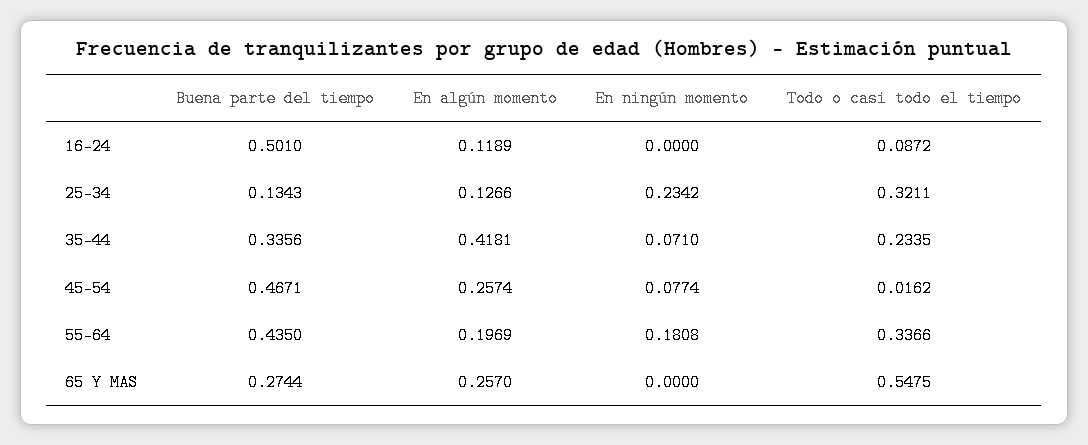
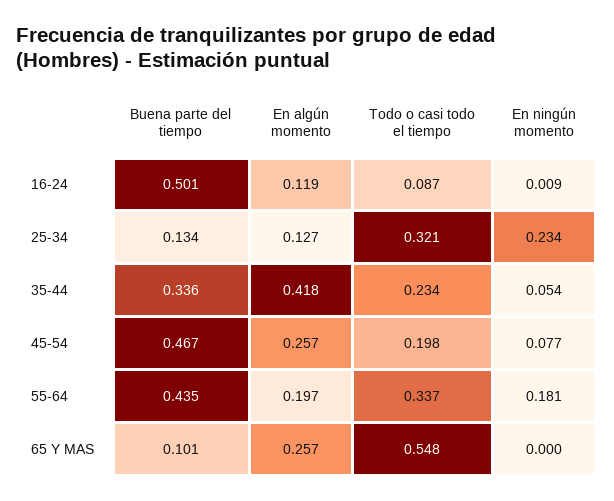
  {
    "Buena parte del tiempo": {
      "16-24": 0.501,
      "25-34": 0.1343,
      "35-44": 0.3356,
      "45-54": 0.4671,
      "55-64": 0.435,
-     "65 Y MAS": 0.2744
+     "65 Y MAS": 0.101
    },
    "En algún momento": {
      "16-24": 0.1189,
      "25-34": 0.1266,
      "35-44": 0.4181,
      "45-54": 0.2574,
      "55-64": 0.1969,
      "65 Y MAS": 0.257
    },
    "En ningún momento": {
-     "16-24": 0,
+     "16-24": 0.009,
      "25-34": 0.2342,
-     "35-44": 0.071,
+     "35-44": 0.054,
      "45-54": 0.0774,
      "55-64": 0.1808,
      "65 Y MAS": 0
    },
    "Todo o casi todo el tiempo": {
      "16-24": 0.0872,
      "25-34": 0.3211,
      "35-44": 0.2335,
-     "45-54": 0.0162,
+     "45-54": 0.198,
      "55-64": 0.3366,
      "65 Y MAS": 0.5475
    }
  }

